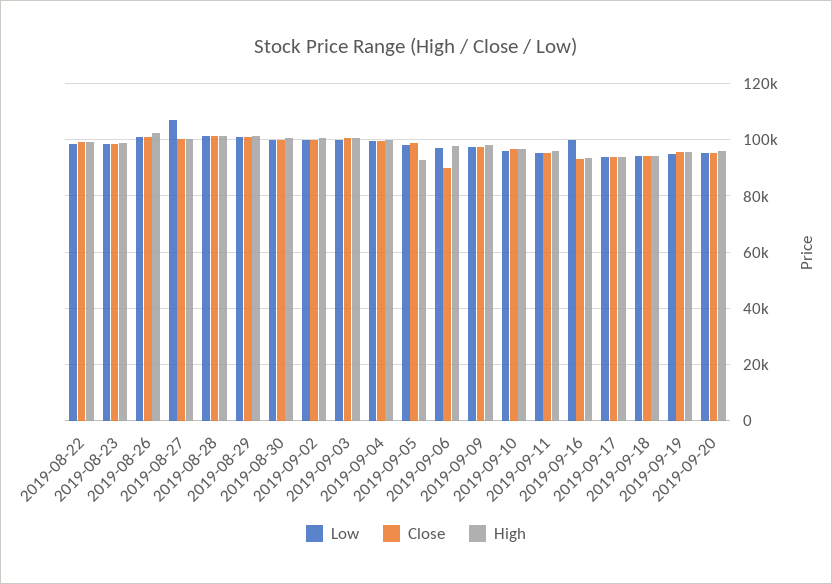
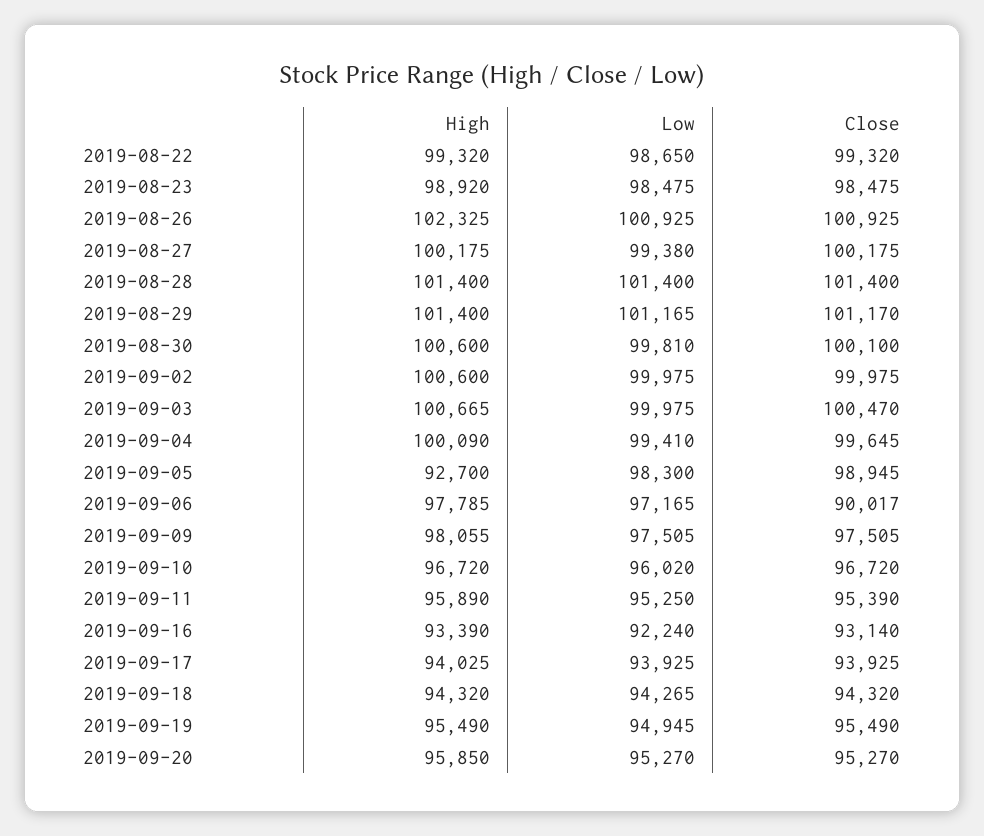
  {
    "Low": {
      "2019-08-22": 98650,
      "2019-08-23": 98475,
      "2019-08-26": 100925,
-     "2019-08-27": 107500,
+     "2019-08-27": 99380,
      "2019-08-28": 101400,
      "2019-08-29": 101165,
      "2019-08-30": 99810,
      "2019-09-02": 99975,
      "2019-09-03": 99975,
      "2019-09-04": 99410,
      "2019-09-05": 98300,
      "2019-09-06": 97165,
      "2019-09-09": 97505,
      "2019-09-10": 96020,
      "2019-09-11": 95250,
-     "2019-09-16": 100000,
+     "2019-09-16": 92240,
      "2019-09-17": 93925,
      "2019-09-18": 94265,
      "2019-09-19": 94945,
      "2019-09-20": 95270
    },
    "Close": {
      "2019-08-22": 99320,
      "2019-08-23": 98475,
      "2019-08-26": 100925,
      "2019-08-27": 100175,
      "2019-08-28": 101400,
      "2019-08-29": 101170,
      "2019-08-30": 100100,
      "2019-09-02": 99975,
      "2019-09-03": 100470,
      "2019-09-04": 99645,
      "2019-09-05": 98945,
      "2019-09-06": 90017,
      "2019-09-09": 97505,
      "2019-09-10": 96720,
      "2019-09-11": 95390,
      "2019-09-16": 93140,
      "2019-09-17": 93925,
      "2019-09-18": 94320,
      "2019-09-19": 95490,
      "2019-09-20": 95270
    },
    "High": {
      "2019-08-22": 99320,
      "2019-08-23": 98920,
      "2019-08-26": 102325,
      "2019-08-27": 100175,
      "2019-08-28": 101400,
      "2019-08-29": 101400,
      "2019-08-30": 100600,
      "2019-09-02": 100600,
      "2019-09-03": 100665,
      "2019-09-04": 100090,
      "2019-09-05": 92700,
      "2019-09-06": 97785,
      "2019-09-09": 98055,
      "2019-09-10": 96720,
      "2019-09-11": 95890,
      "2019-09-16": 93390,
      "2019-09-17": 94025,
      "2019-09-18": 94320,
      "2019-09-19": 95490,
      "2019-09-20": 95850
    }
  }

